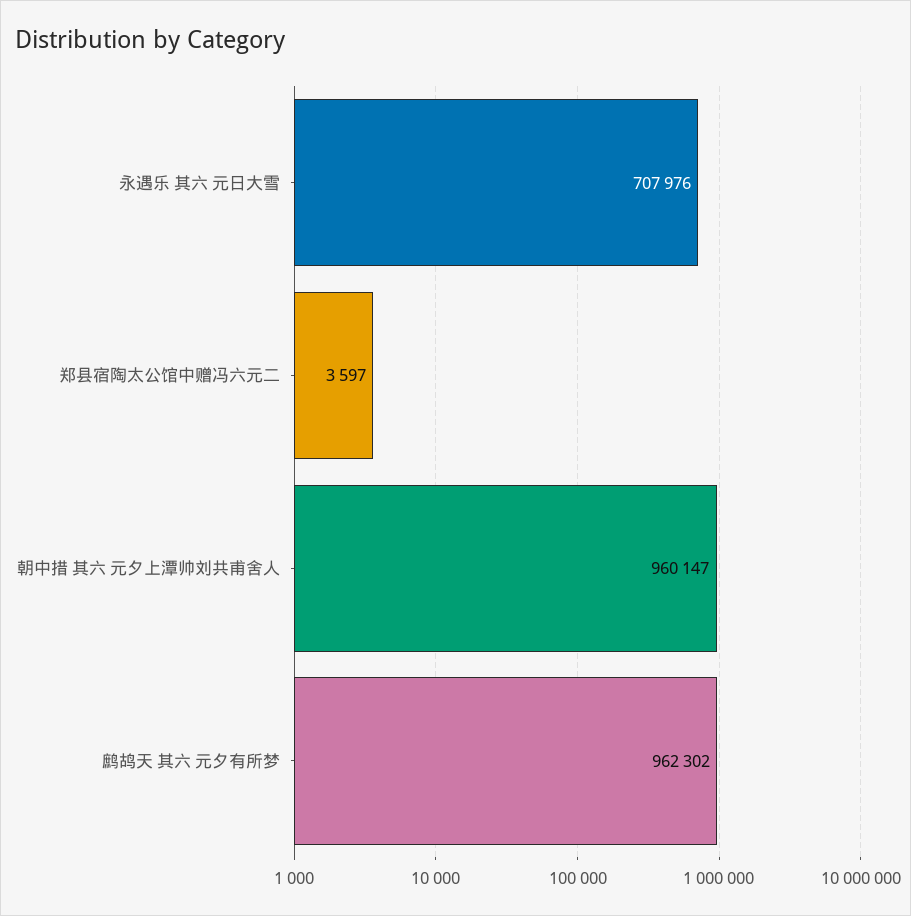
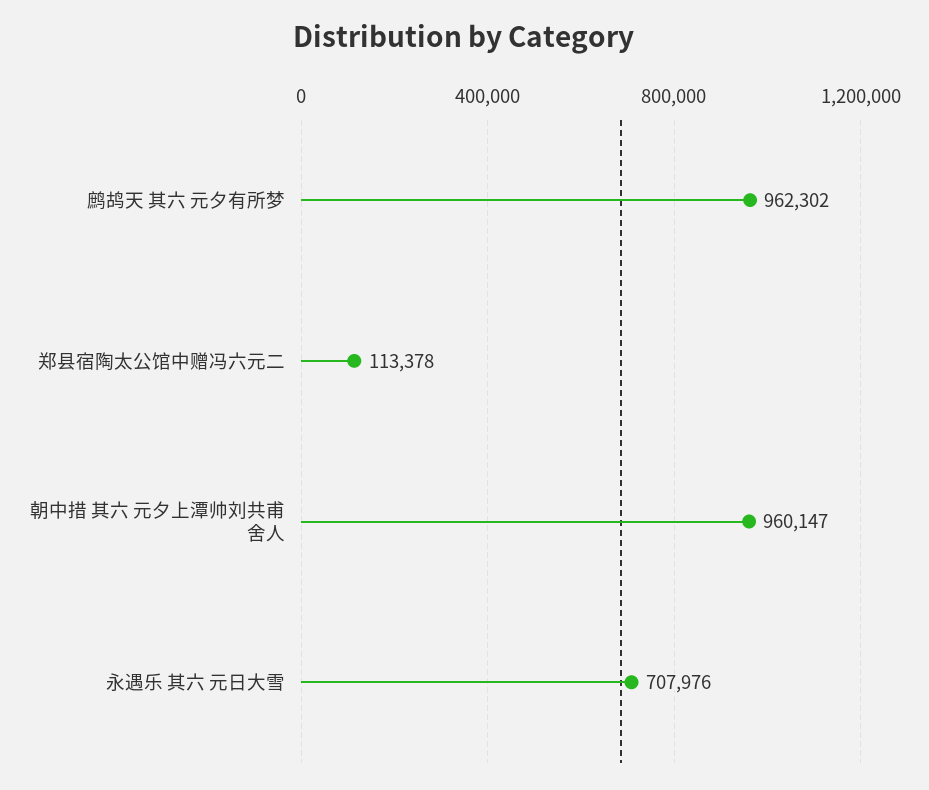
  {
    "永遇乐 其六 元日大雪": 707976,
-   "郑县宿陶太公馆中赠冯六元二": 3597,
+   "郑县宿陶太公馆中赠冯六元二": 113378,
    "朝中措 其六 元夕上潭帅刘共甫舍人": 960147,
    "鹧鸪天 其六 元夕有所梦": 962302
  }

